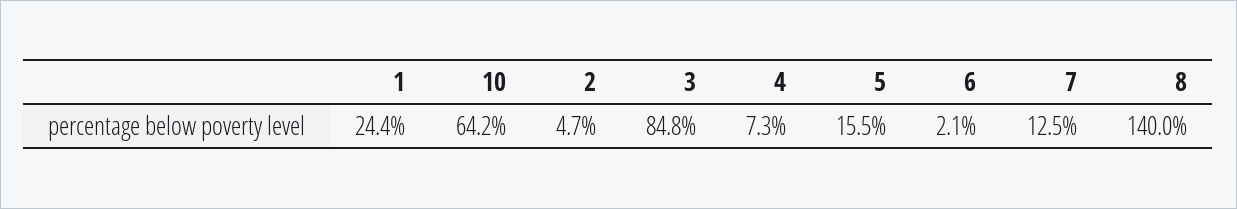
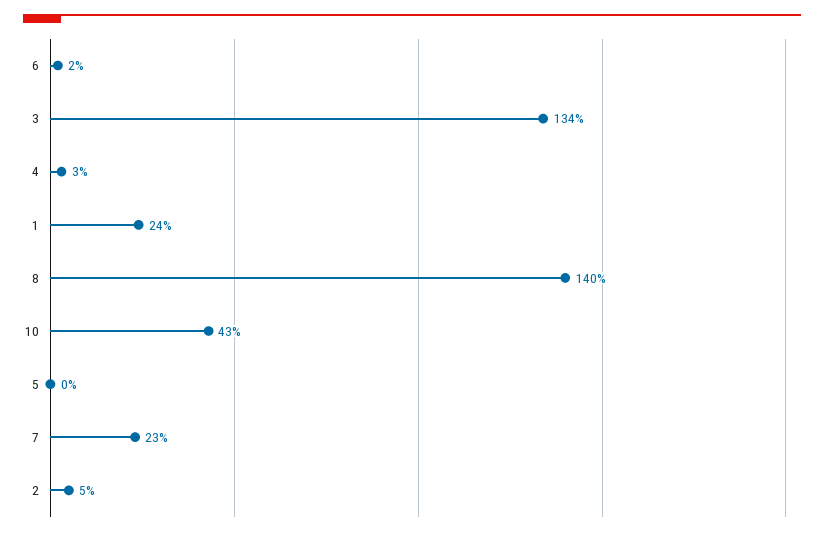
  {
    "1": 24.4,
-   "10": 64.2,
+   "10": 43,
    "2": 4.7,
-   "3": 84.8,
+   "3": 134,
-   "4": 7.3,
+   "4": 3,
-   "5": 15.5,
+   "5": 0,
    "6": 2.1,
-   "7": 12.5,
+   "7": 23,
    "8": 140
  }

